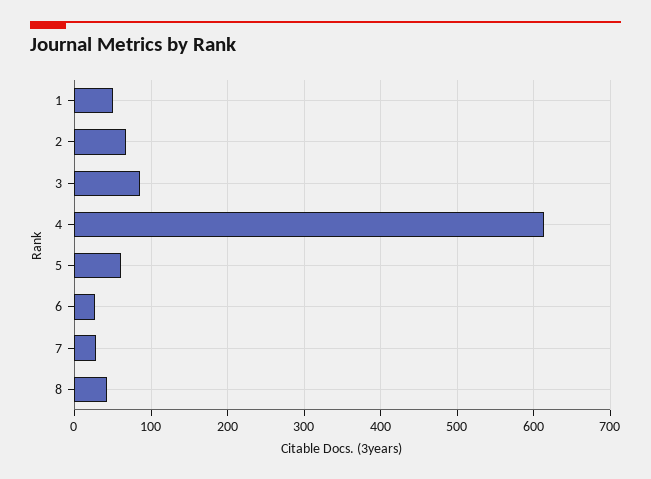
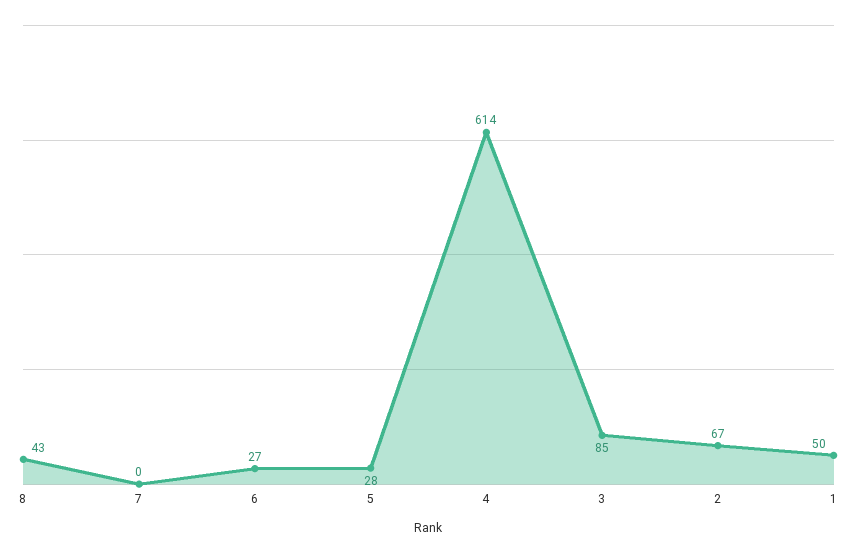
  {
    "1": 50,
    "2": 67,
    "3": 85,
    "4": 614,
-   "5": 60,
+   "5": 28,
    "6": 27,
-   "7": 30,
+   "7": 0,
    "8": 43
  }

